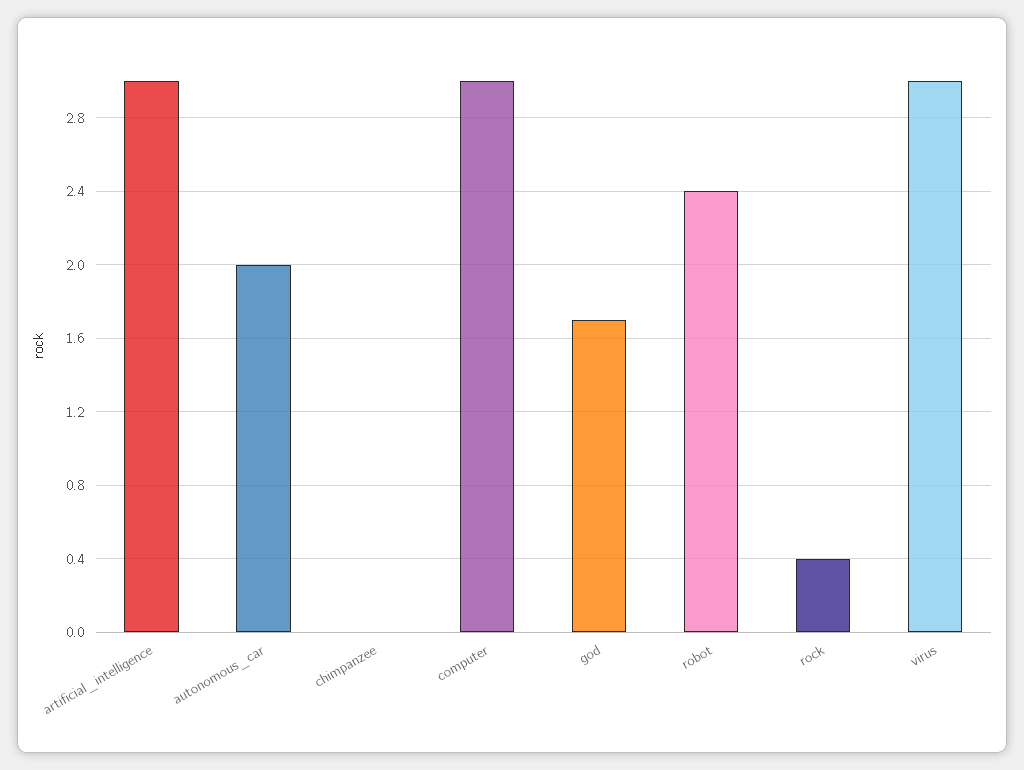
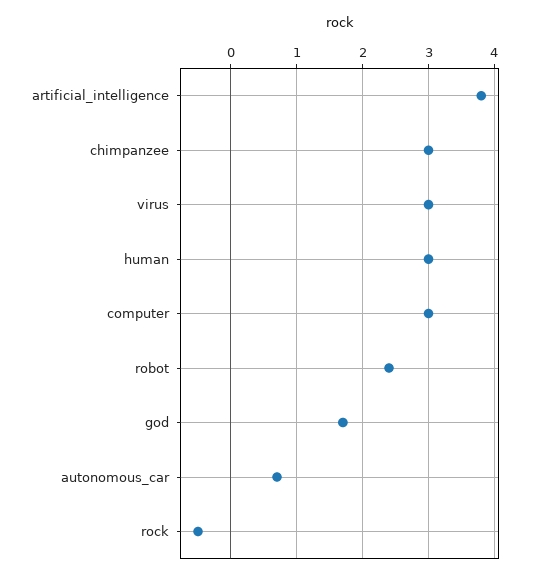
  {
-   "artificial_intelligence": 3,
+   "artificial_intelligence": 3.8,
-   "autonomous_car": 2,
+   "autonomous_car": 0.7,
-   "chimpanzee": 0,
+   "chimpanzee": 3,
    "computer": 3,
    "god": 1.7,
    "robot": 2.4,
-   "rock": 0.4,
+   "rock": -0.5,
-   "virus": 3
+   "virus": 3,
+   "human": 3
  }

